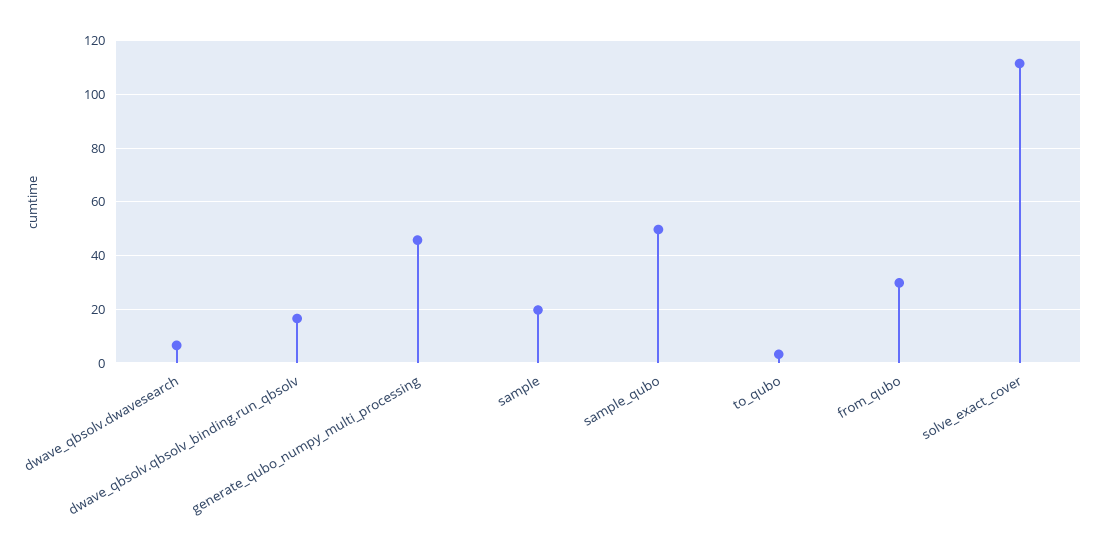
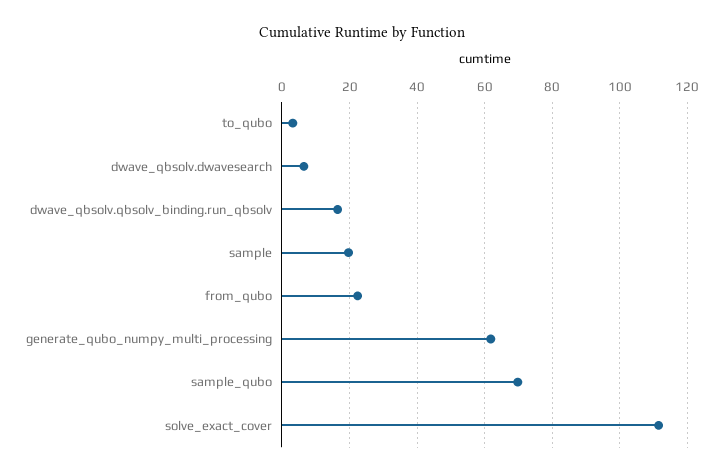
  {
    "dwave_qbsolv.dwavesearch": 6,
    "dwave_qbsolv.qbsolv_binding.run_qbsolv": 16,
-   "generate_qubo_numpy_multi_processing": 45,
+   "generate_qubo_numpy_multi_processing": 62,
    "sample": 20,
-   "sample_qubo": 50,
+   "sample_qubo": 70,
    "to_qubo": 4,
-   "from_qubo": 30,
+   "from_qubo": 22,
    "solve_exact_cover": 112
  }

